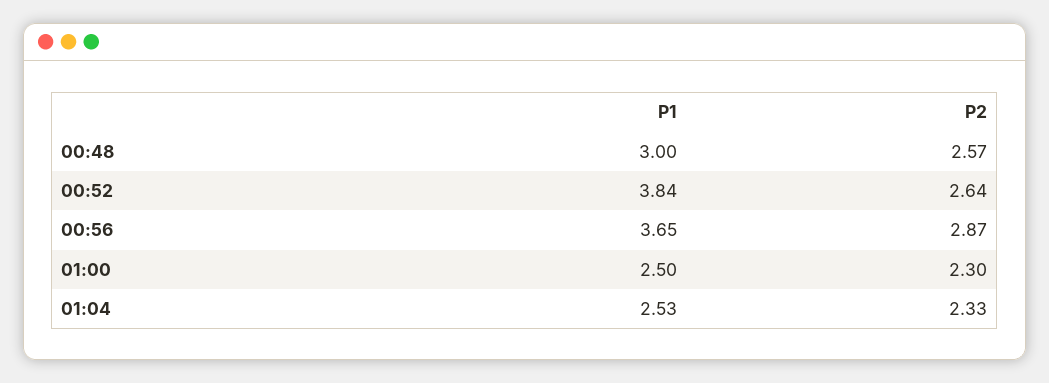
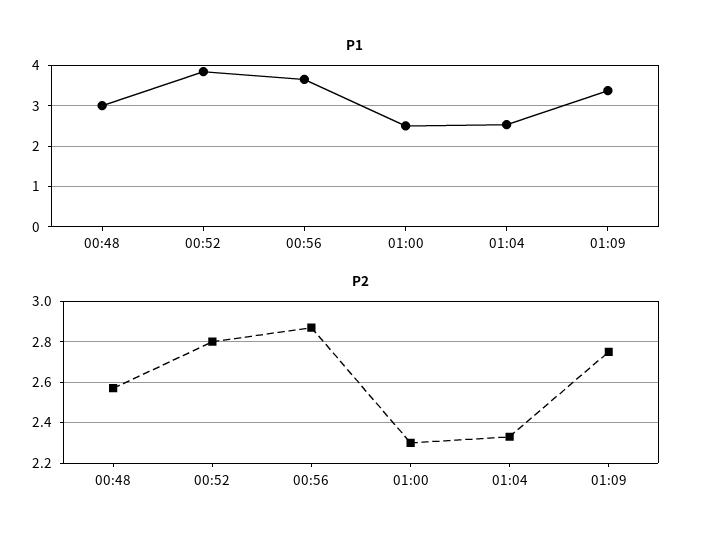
  {
    "P1": {
      "00:48": 3,
      "00:52": 3.84,
      "00:56": 3.65,
      "01:00": 2.5,
-     "01:04": 2.53
+     "01:04": 2.53,
+     "01:09": 3.4
    },
    "P2": {
      "00:48": 2.57,
-     "00:52": 2.64,
+     "00:52": 2.8,
      "00:56": 2.87,
      "01:00": 2.3,
-     "01:04": 2.33
+     "01:04": 2.33,
+     "01:09": 2.75
    }
  }

